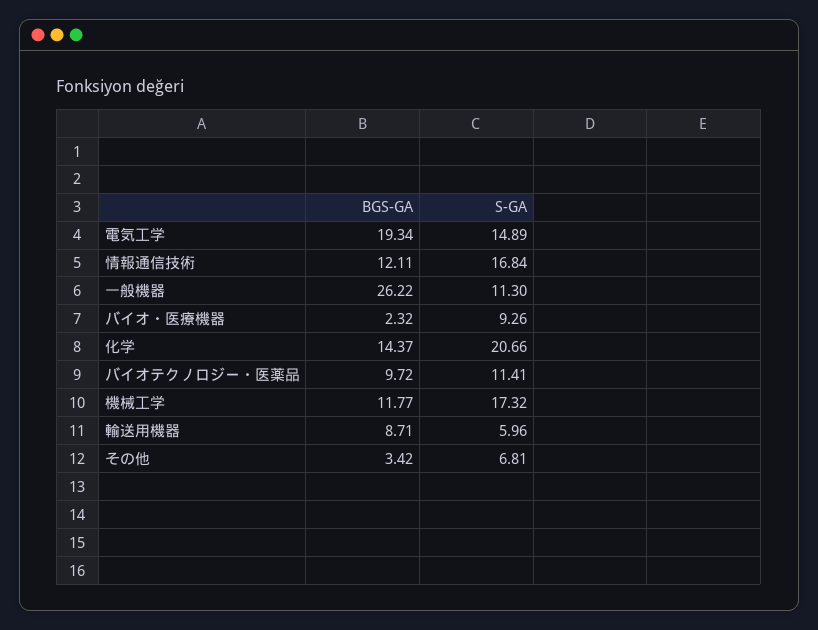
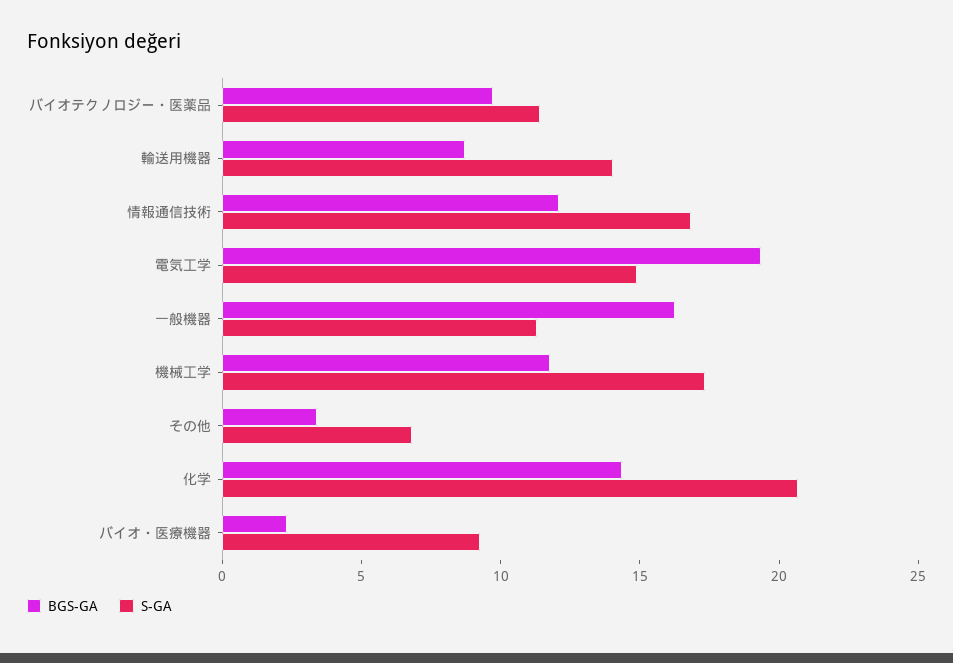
  {
    "BGS-GA": {
      "電気工学": 19.34,
      "情報通信技術": 12.11,
-     "一般機器": 26.22,
+     "一般機器": 16,
      "バイオ・医療機器": 2.32,
      "化学": 14.37,
      "バイオテクノロジー・医薬品": 9.72,
      "機械工学": 11.77,
      "輸送用機器": 8.71,
      "その他": 3.42
    },
    "S-GA": {
      "電気工学": 14.89,
      "情報通信技術": 16.84,
      "一般機器": 11.3,
      "バイオ・医療機器": 9.26,
      "化学": 20.66,
      "バイオテクノロジー・医薬品": 11.41,
      "機械工学": 17.32,
-     "輸送用機器": 5.96,
+     "輸送用機器": 14,
      "その他": 6.81
    }
  }

